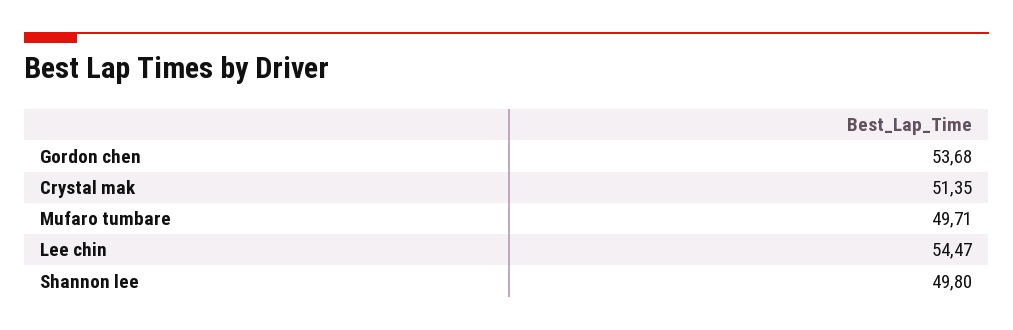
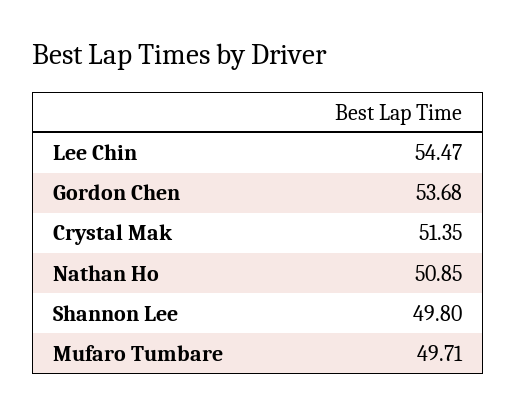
  {
    "Gordon chen": 53.68,
    "Crystal mak": 51.35,
    "Mufaro tumbare": 49.71,
    "Lee chin": 54.47,
-   "Shannon lee": 49.8
+   "Shannon lee": 49.8,
+   "Nathan Ho": 50.85
  }

